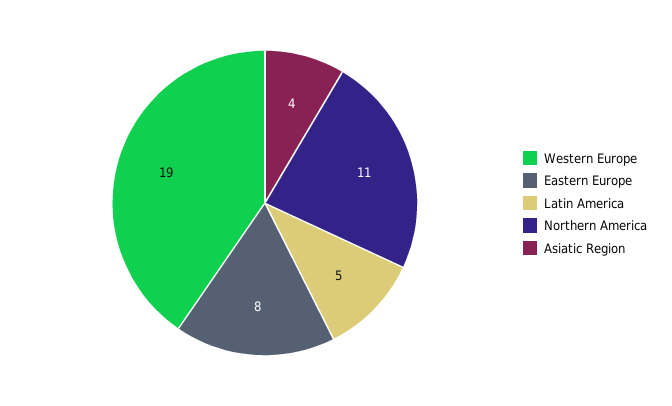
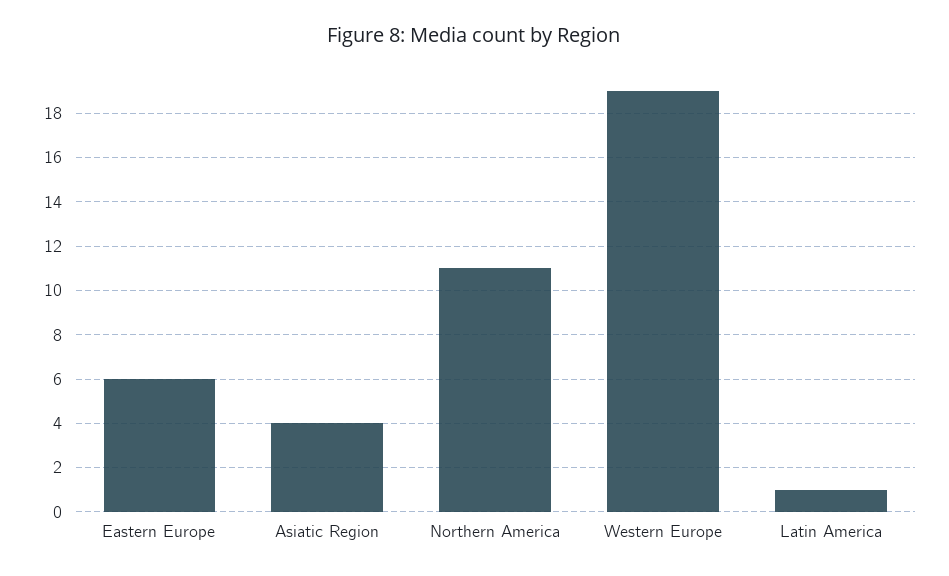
  {
    "Western Europe": 19,
-   "Eastern Europe": 8,
+   "Eastern Europe": 6,
-   "Latin America": 5,
+   "Latin America": 1,
    "Northern America": 11,
    "Asiatic Region": 4
  }

